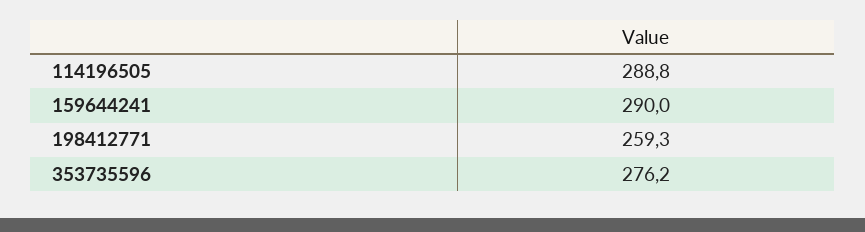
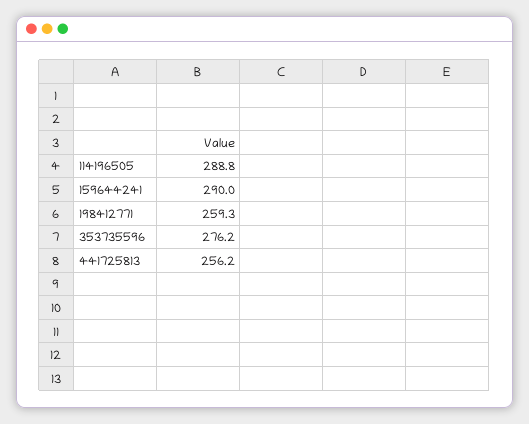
  {
    "114196505": 288.8,
    "159644241": 290,
    "198412771": 259.3,
-   "353735596": 276.2
+   "353735596": 276.2,
+   "441725813": 256.2
  }

